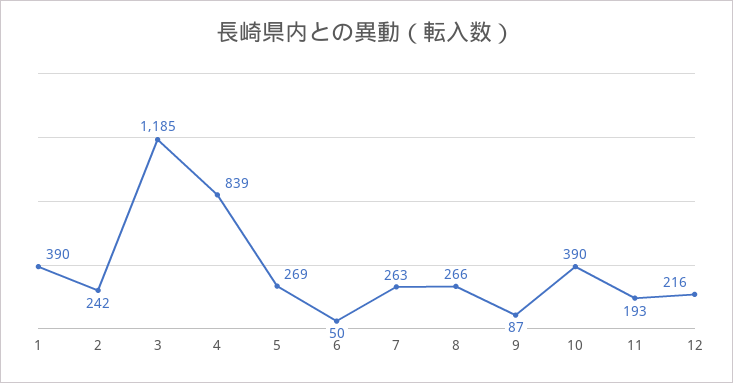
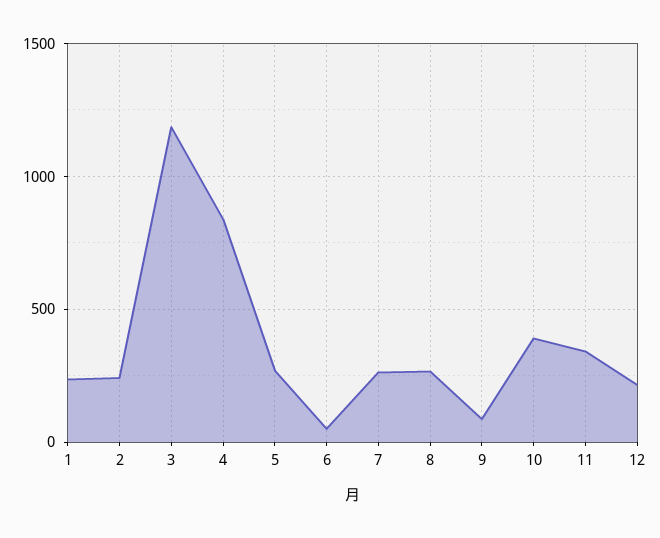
  {
-   "1": 390,
+   "1": 250,
    "2": 242,
    "3": 1185,
    "4": 839,
    "5": 269,
    "6": 50,
    "7": 263,
    "8": 266,
    "9": 87,
    "10": 390,
-   "11": 193,
+   "11": 350,
    "12": 216
  }

